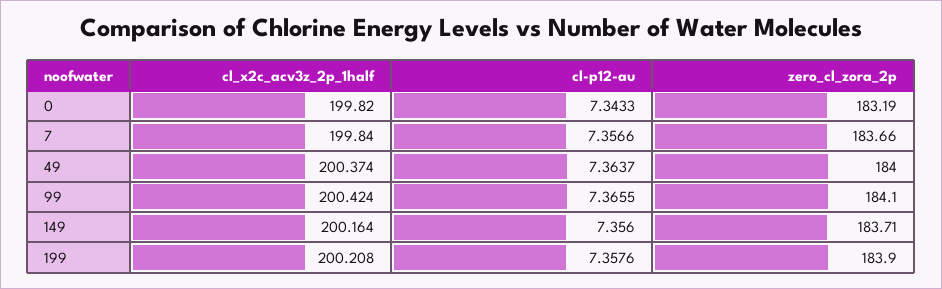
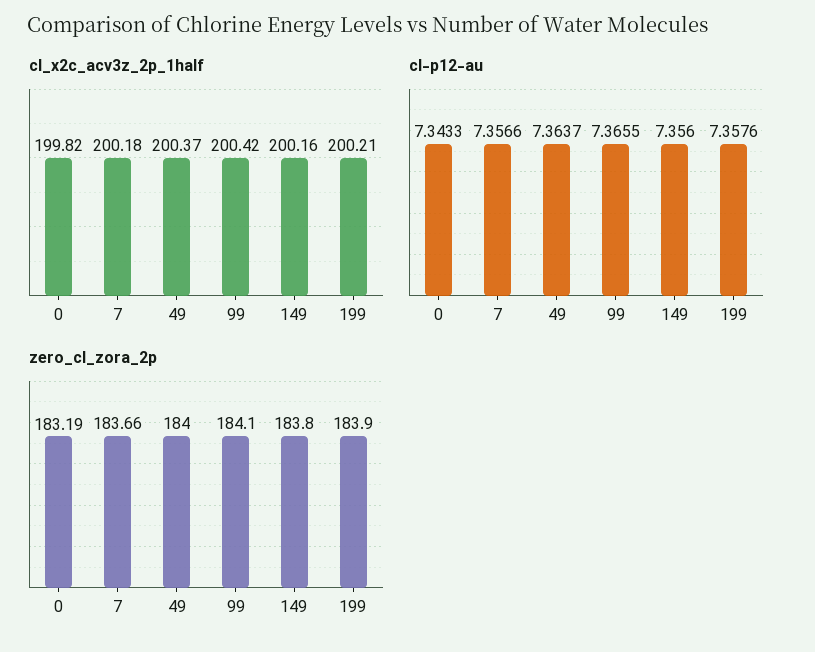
  {
    "cl_x2c_acv3z_2p_1half": {
      "0": 199.82,
-     "7": 199.84,
+     "7": 200.18,
      "49": 200.374,
      "99": 200.424,
      "149": 200.164,
      "199": 200.208
    },
    "cl-p12-au": {
      "0": 7.3433,
      "7": 7.3566,
      "49": 7.3637,
      "99": 7.3655,
      "149": 7.356,
      "199": 7.3576
    },
    "zero_cl_zora_2p": {
      "0": 183.19,
      "7": 183.66,
      "49": 184,
      "99": 184.1,
-     "149": 183.71,
+     "149": 183.8,
      "199": 183.9
    }
  }

